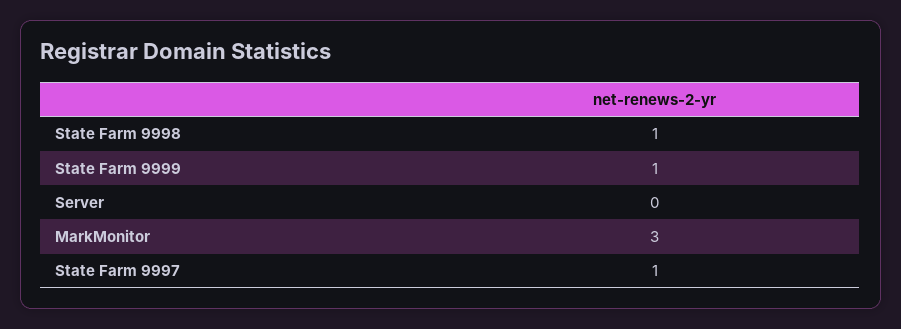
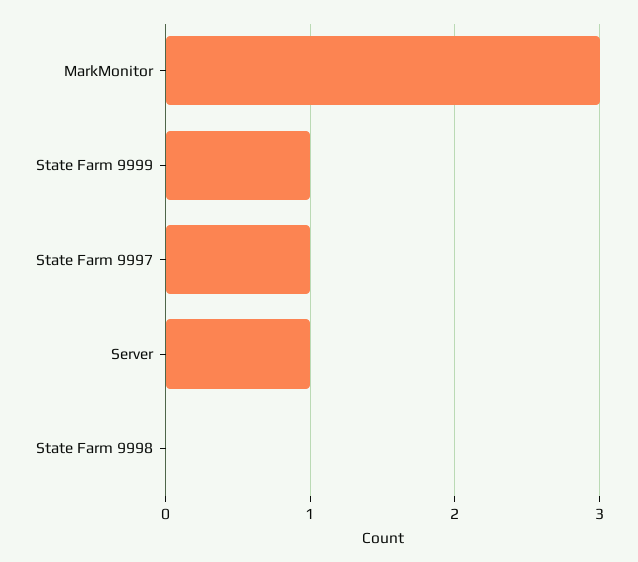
  {
-   "State Farm 9998": 1,
+   "State Farm 9998": 0,
    "State Farm 9999": 1,
-   "Server": 0,
+   "Server": 1,
    "MarkMonitor": 3,
    "State Farm 9997": 1
  }

